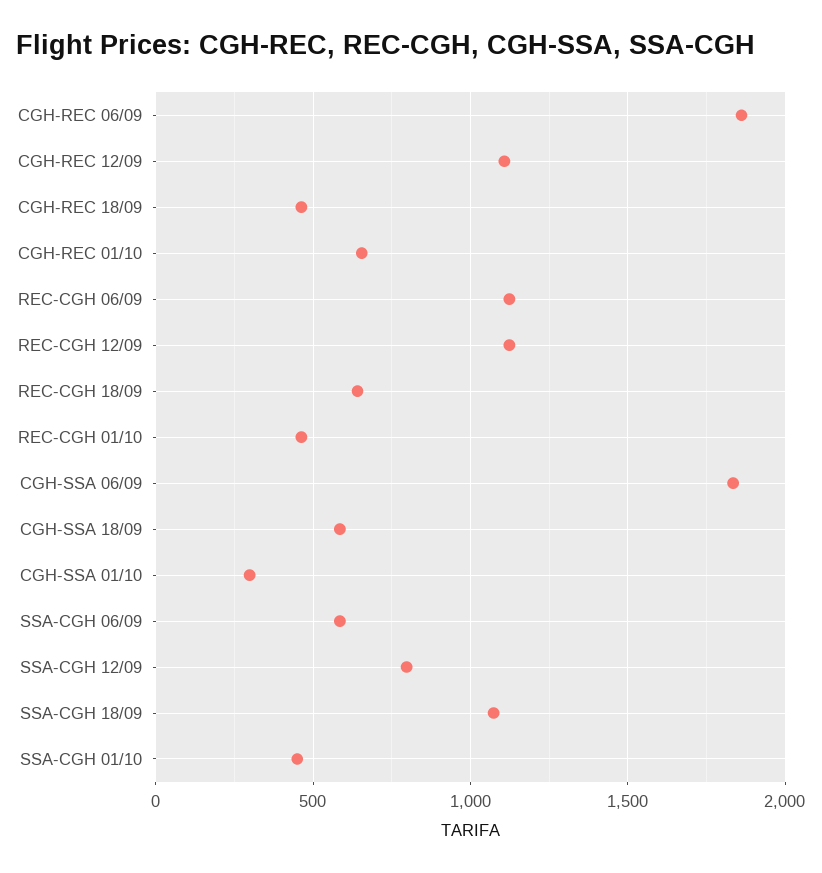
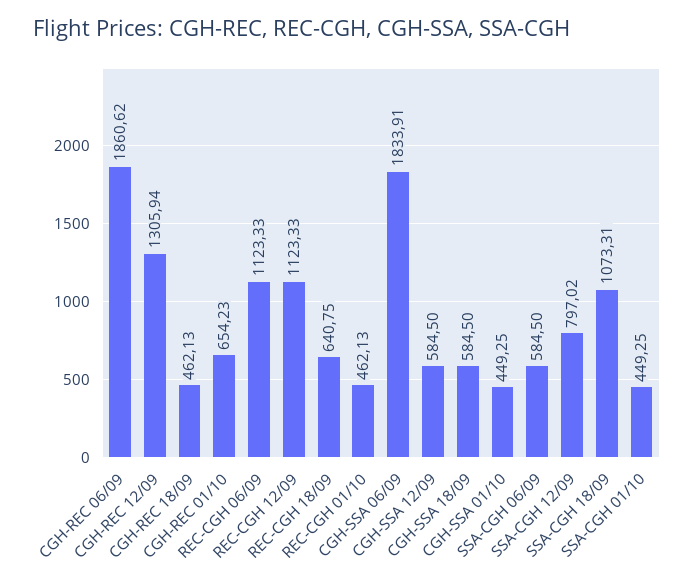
  {
    "CGH-REC 06/09": 1860.62,
-   "CGH-REC 12/09": 1100,
+   "CGH-REC 12/09": 1305.94,
    "CGH-REC 18/09": 462.13,
    "CGH-REC 01/10": 654.23,
    "REC-CGH 06/09": 1123.33,
    "REC-CGH 12/09": 1123.33,
    "REC-CGH 18/09": 640.75,
    "REC-CGH 01/10": 462.13,
    "CGH-SSA 06/09": 1833.91,
    "CGH-SSA 18/09": 584.5,
-   "CGH-SSA 01/10": 300,
+   "CGH-SSA 01/10": 449.25,
    "SSA-CGH 06/09": 584.5,
    "SSA-CGH 12/09": 797.02,
    "SSA-CGH 18/09": 1073.31,
-   "SSA-CGH 01/10": 449.25
+   "SSA-CGH 01/10": 449.25,
+   "CGH-SSA 12/09": 584.5
  }

